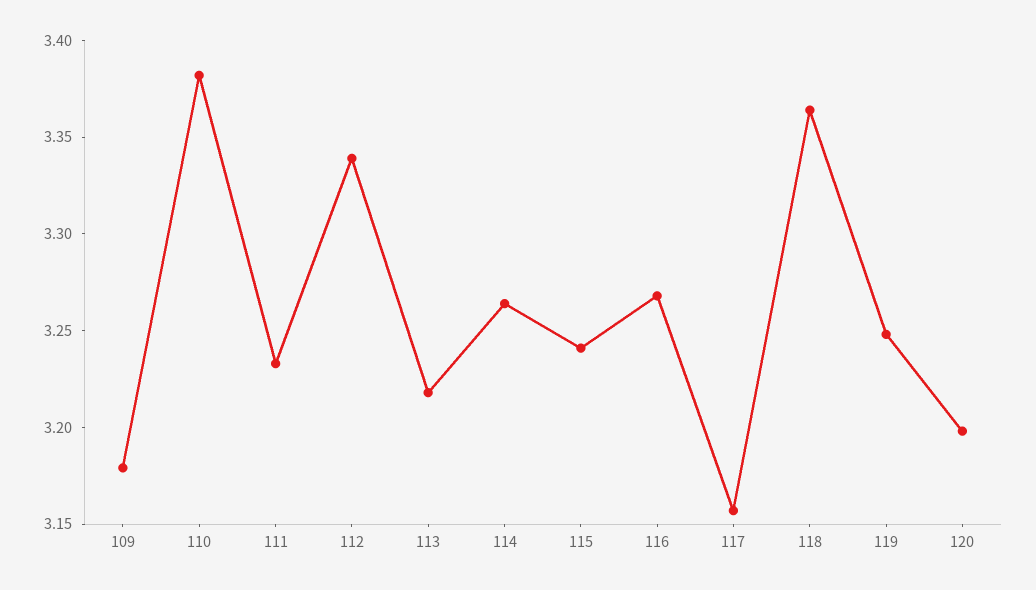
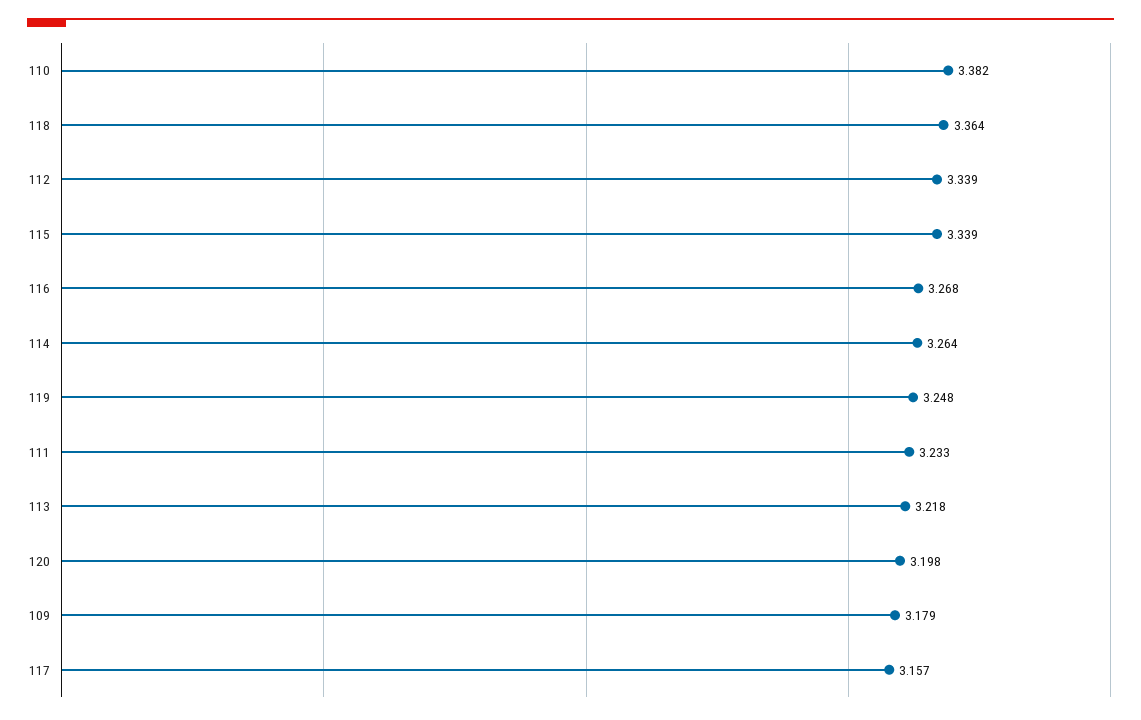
  {
    "109": 3.179,
    "110": 3.382,
    "111": 3.233,
    "112": 3.339,
    "113": 3.218,
    "114": 3.264,
-   "115": 3.24,
+   "115": 3.339,
    "116": 3.268,
    "117": 3.157,
    "118": 3.364,
    "119": 3.248,
    "120": 3.198
  }

